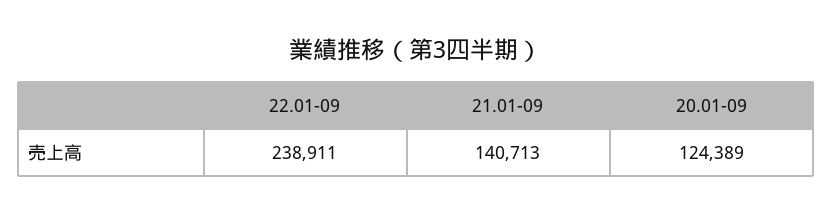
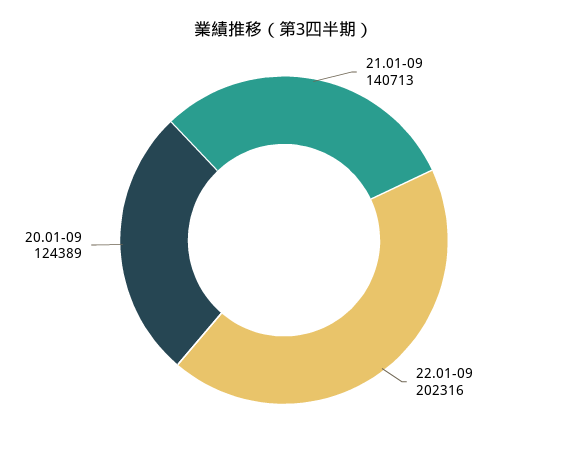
  {
-   "22.01-09": 238911,
+   "22.01-09": 202316,
    "21.01-09": 140713,
    "20.01-09": 124389
  }

